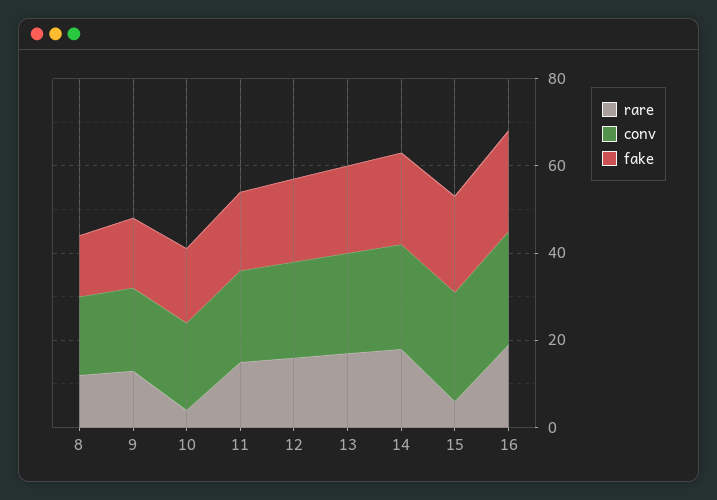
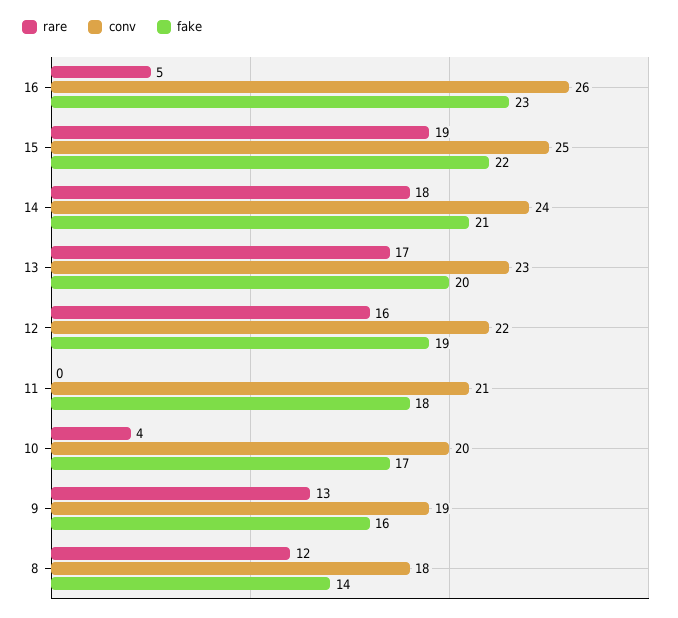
  {
    "rare": {
      "8": 12,
      "9": 13,
      "10": 4,
-     "11": 15,
+     "11": 0,
      "12": 16,
      "13": 17,
      "14": 18,
-     "15": 5,
+     "15": 19,
-     "16": 20
+     "16": 5
    },
    "conv": {
      "8": 18,
      "9": 19,
      "10": 20,
      "11": 21,
      "12": 22,
      "13": 23,
      "14": 24,
      "15": 25,
      "16": 26
    },
    "fake": {
      "8": 14,
      "9": 16,
      "10": 17,
      "11": 18,
      "12": 19,
      "13": 20,
      "14": 21,
      "15": 22,
      "16": 23
    }
  }

